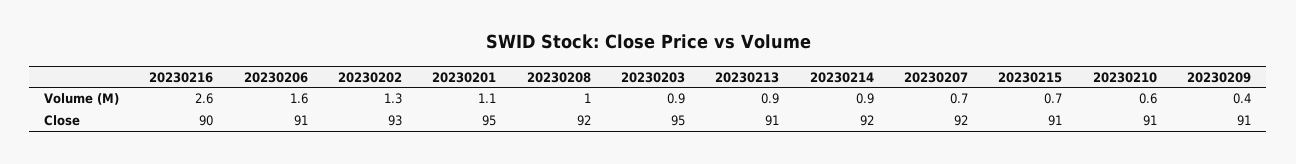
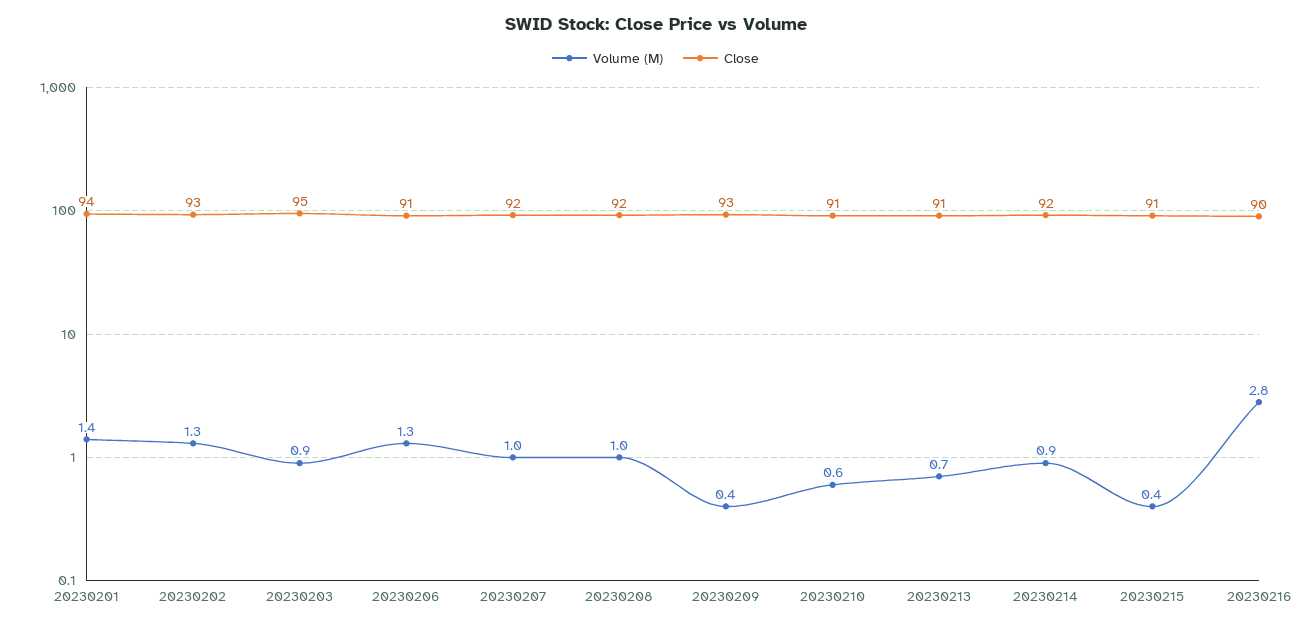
  {
    "Volume (M)": {
-     "20230216": 2.6,
+     "20230216": 2.8,
-     "20230206": 1.6,
+     "20230206": 1.3,
      "20230202": 1.3,
-     "20230201": 1.1,
+     "20230201": 1.4,
      "20230208": 1,
      "20230203": 0.9,
-     "20230213": 0.9,
+     "20230213": 0.7,
      "20230214": 0.9,
-     "20230207": 0.7,
+     "20230207": 1,
-     "20230215": 0.7,
+     "20230215": 0.4,
      "20230210": 0.6,
      "20230209": 0.4
    },
    "Close": {
      "20230216": 90,
      "20230206": 91,
      "20230202": 93,
-     "20230201": 95,
+     "20230201": 94,
      "20230208": 92,
      "20230203": 95,
      "20230213": 91,
      "20230214": 92,
      "20230207": 92,
      "20230215": 91,
      "20230210": 91,
-     "20230209": 91
+     "20230209": 93
    }
  }

